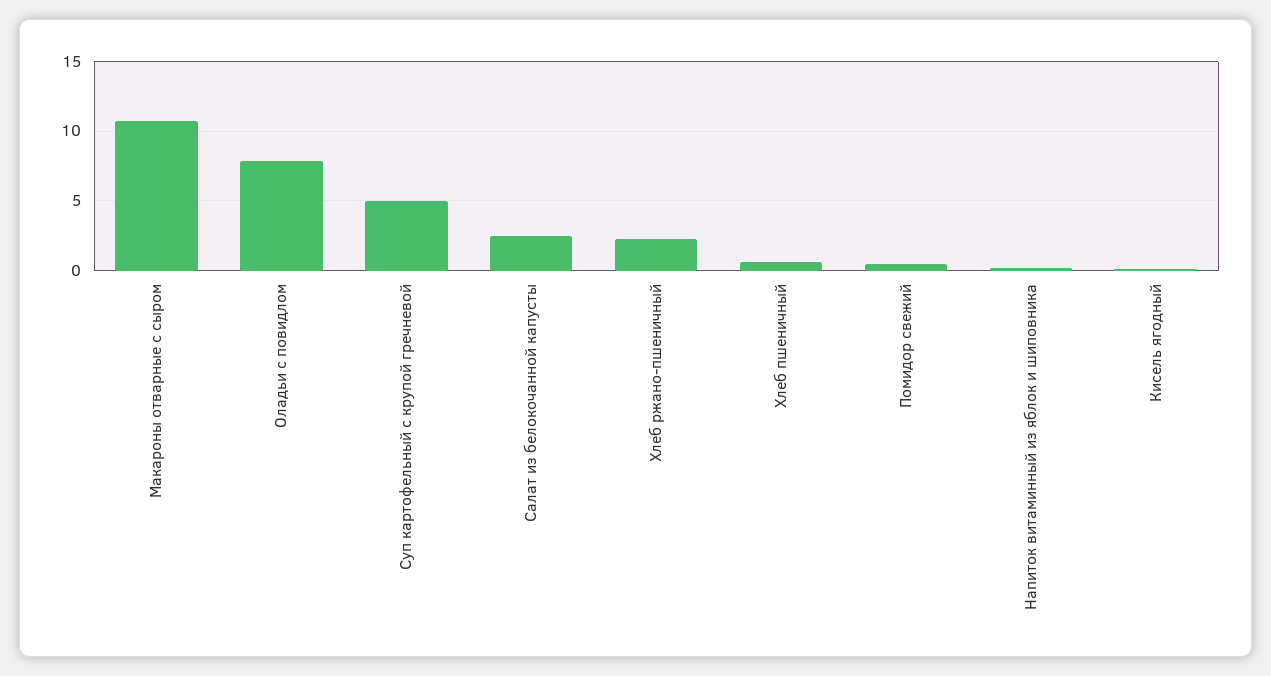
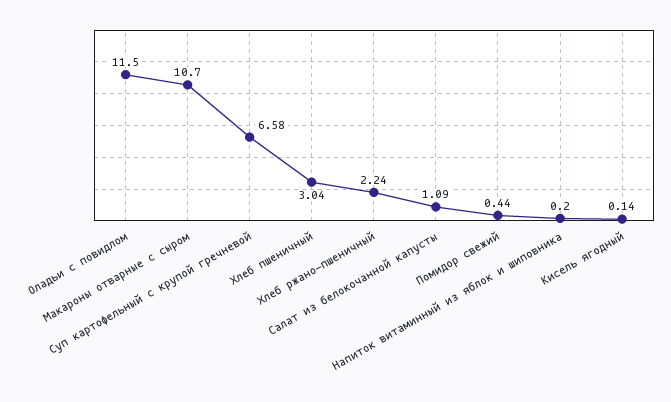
  {
    "Макароны отварные с сыром": 10.7,
-   "Оладьи с повидлом": 8,
+   "Оладьи с повидлом": 11.5,
-   "Суп картофельный с крупой гречневой": 5,
+   "Суп картофельный с крупой гречневой": 6.58,
-   "Салат из белокочанной капусты": 2.5,
+   "Салат из белокочанной капусты": 1.09,
    "Хлеб ржано-пшеничный": 2.24,
-   "Хлеб пшеничный": 0.5,
+   "Хлеб пшеничный": 3.04,
    "Помидор свежий": 0.44,
    "Напиток витаминный из яблок и шиповника": 0.2,
    "Кисель ягодный": 0.14
  }

